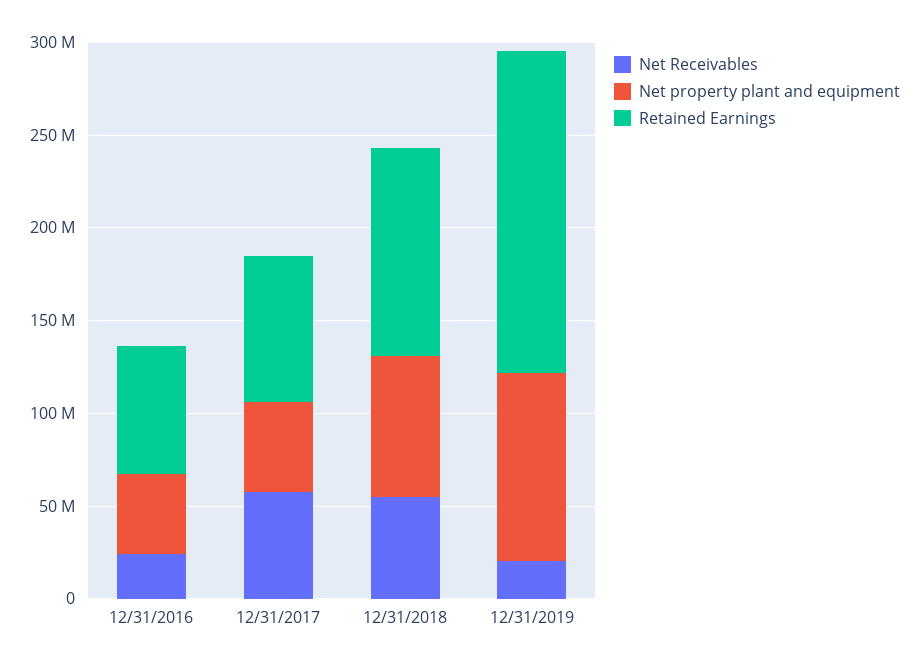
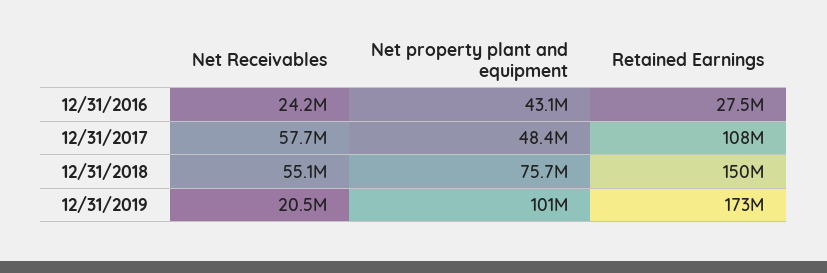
  {
    "Net Receivables": {
      "12/31/2016": 24200000,
      "12/31/2017": 57700000,
      "12/31/2018": 55100000,
      "12/31/2019": 20500000
    },
    "Net property plant and equipment": {
      "12/31/2016": 43100000,
      "12/31/2017": 48400000,
      "12/31/2018": 75700000,
      "12/31/2019": 101000000
    },
    "Retained Earnings": {
-     "12/31/2016": 70000000,
+     "12/31/2016": 27500000,
-     "12/31/2017": 80000000,
+     "12/31/2017": 108000000,
-     "12/31/2018": 110000000,
+     "12/31/2018": 150000000,
      "12/31/2019": 173000000
    }
  }

